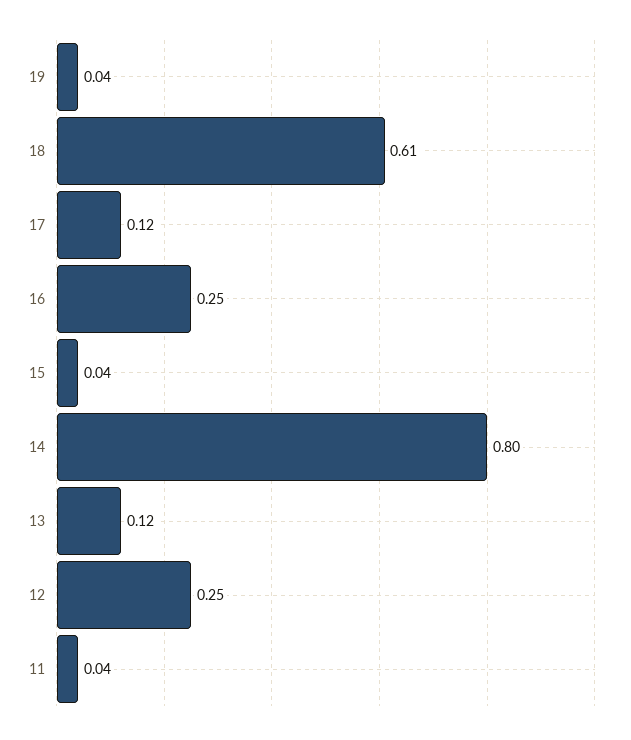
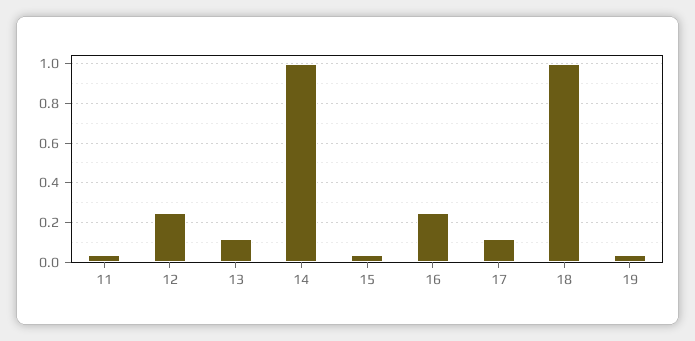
  {
    "19": 0.04,
-   "18": 0.61,
+   "18": 1,
    "17": 0.12,
    "16": 0.25,
    "15": 0.04,
-   "14": 0.8,
+   "14": 1,
    "13": 0.12,
    "12": 0.25,
    "11": 0.04
  }

